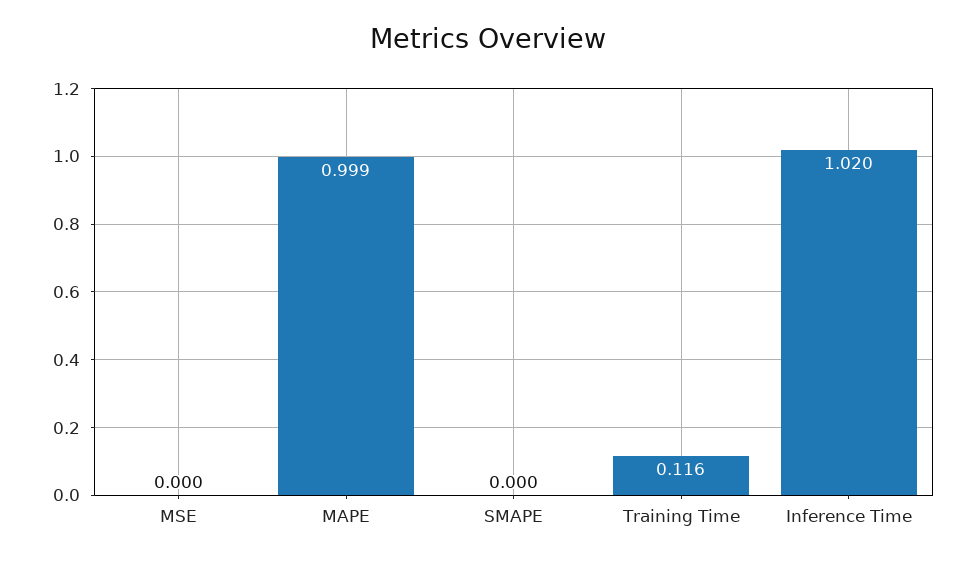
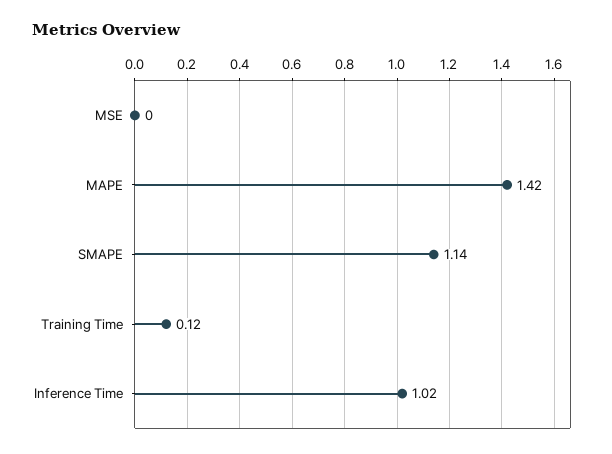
  {
    "MSE": 0,
-   "MAPE": 0.999,
+   "MAPE": 1.42,
-   "SMAPE": 0,
+   "SMAPE": 1.14,
    "Training Time": 0.116,
    "Inference Time": 1.02
  }

